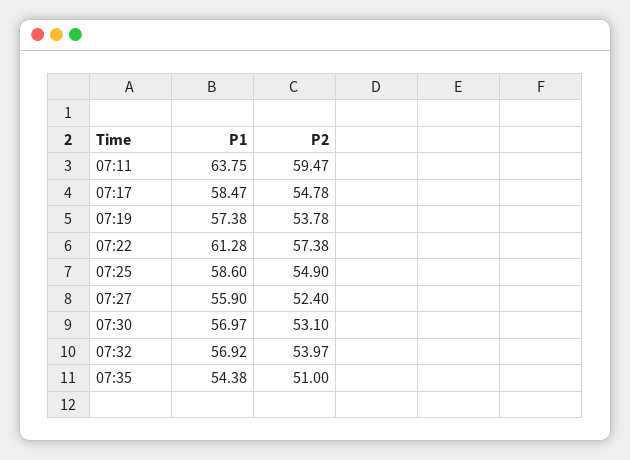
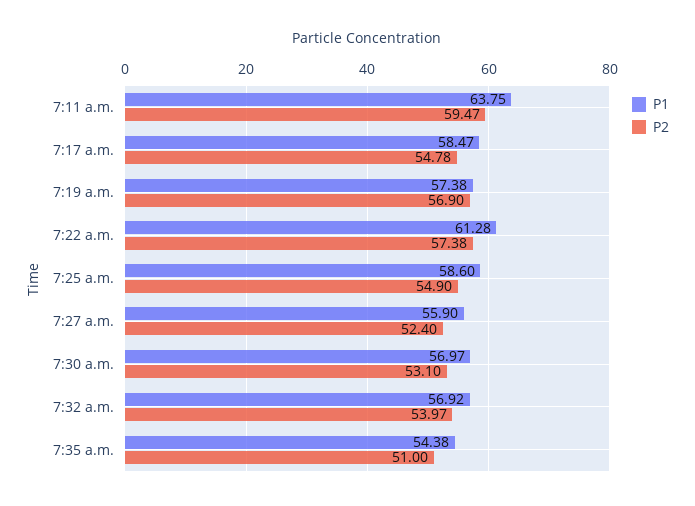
  {
    "P1": {
      "07:11": 63.75,
      "07:17": 58.47,
      "07:19": 57.38,
      "07:22": 61.28,
      "07:25": 58.6,
      "07:27": 55.9,
      "07:30": 56.97,
      "07:32": 56.92,
      "07:35": 54.38
    },
    "P2": {
      "07:11": 59.47,
      "07:17": 54.78,
-     "07:19": 53.78,
+     "07:19": 56.9,
      "07:22": 57.38,
      "07:25": 54.9,
      "07:27": 52.4,
      "07:30": 53.1,
      "07:32": 53.97,
      "07:35": 51
    }
  }

